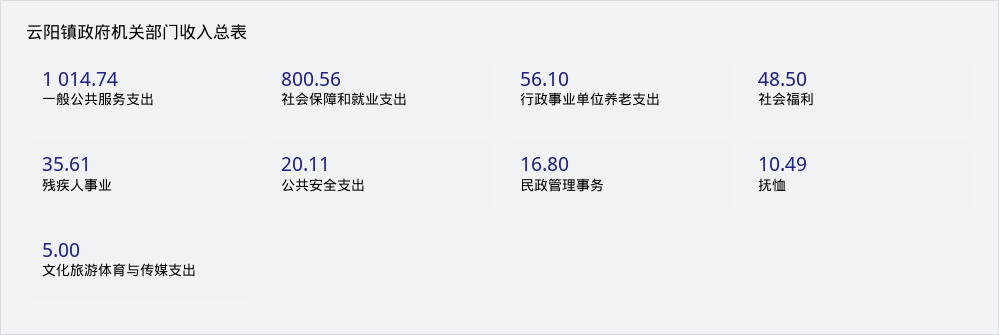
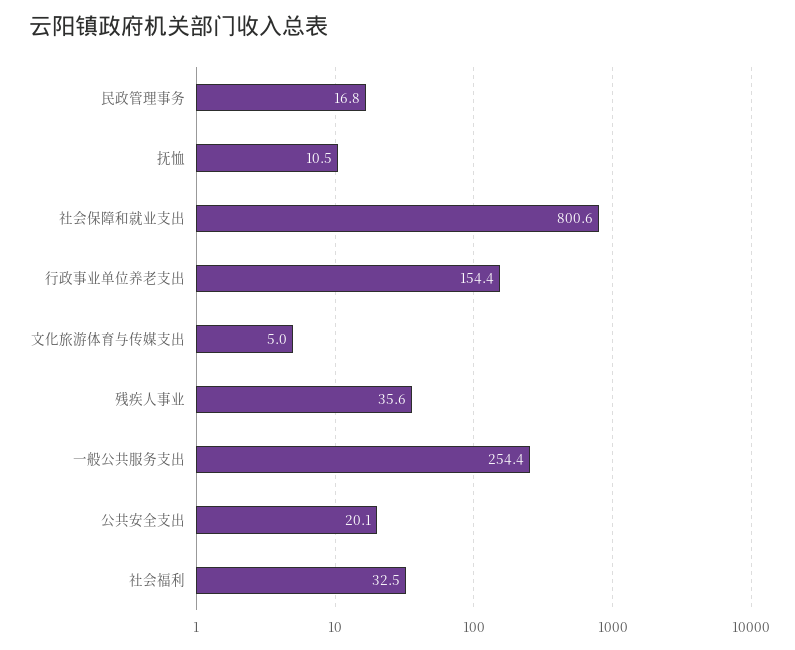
  {
-   "一般公共服务支出": 1014.74,
+   "一般公共服务支出": 254.4,
    "社会保障和就业支出": 800.56,
-   "行政事业单位养老支出": 56.1,
+   "行政事业单位养老支出": 154.4,
-   "社会福利": 48.5,
+   "社会福利": 32.5,
    "残疾人事业": 35.61,
    "公共安全支出": 20.11,
    "民政管理事务": 16.8,
    "抚恤": 10.49,
    "文化旅游体育与传媒支出": 5
  }

